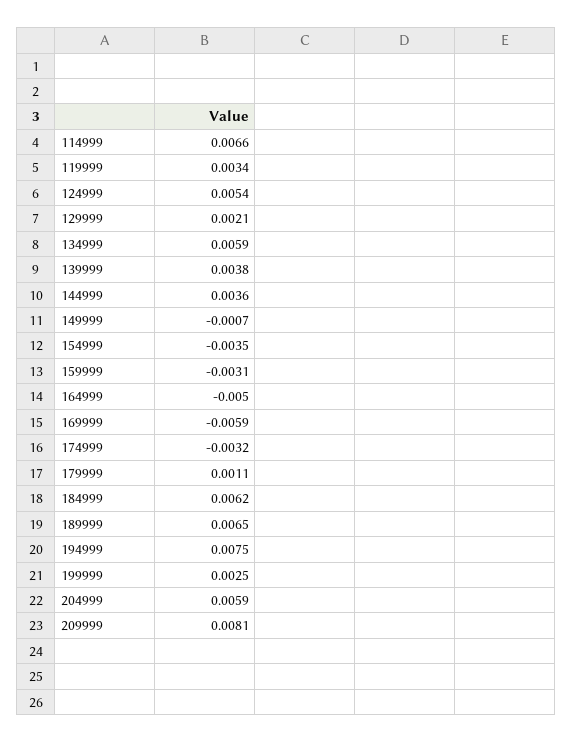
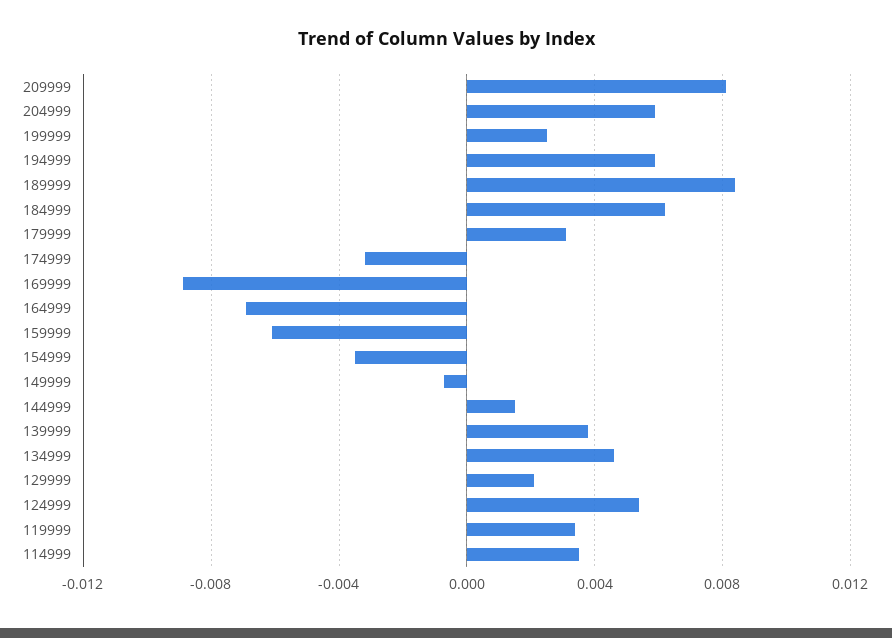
  {
-   "114999": 0.0066,
+   "114999": 0.0035,
    "119999": 0.0034,
    "124999": 0.0054,
    "129999": 0.0021,
-   "134999": 0.0059,
+   "134999": 0.0045,
    "139999": 0.0038,
-   "144999": 0.0036,
+   "144999": 0.0015,
    "149999": -0.0007,
    "154999": -0.0035,
-   "159999": -0.0031,
+   "159999": -0.006,
-   "164999": -0.005,
+   "164999": -0.007,
-   "169999": -0.0059,
+   "169999": -0.009,
    "174999": -0.0032,
-   "179999": 0.0011,
+   "179999": 0.003,
    "184999": 0.0062,
-   "189999": 0.0065,
+   "189999": 0.0085,
-   "194999": 0.0075,
+   "194999": 0.006,
    "199999": 0.0025,
    "204999": 0.0059,
    "209999": 0.0081
  }

